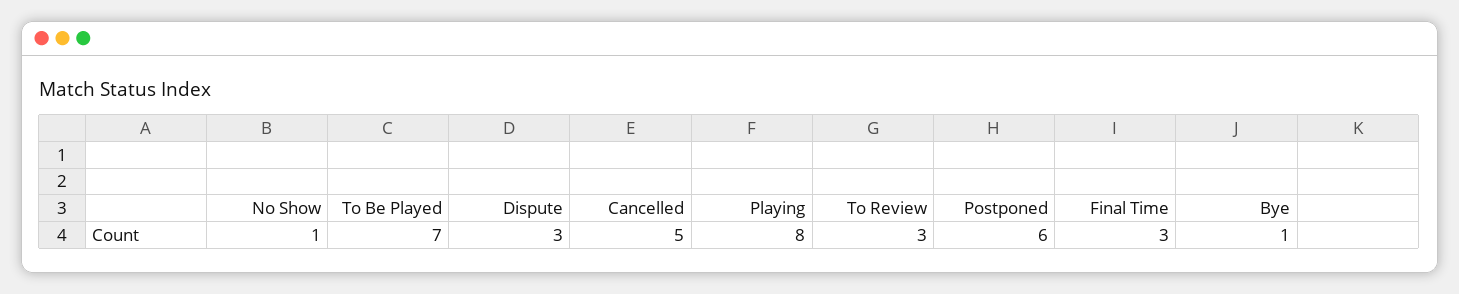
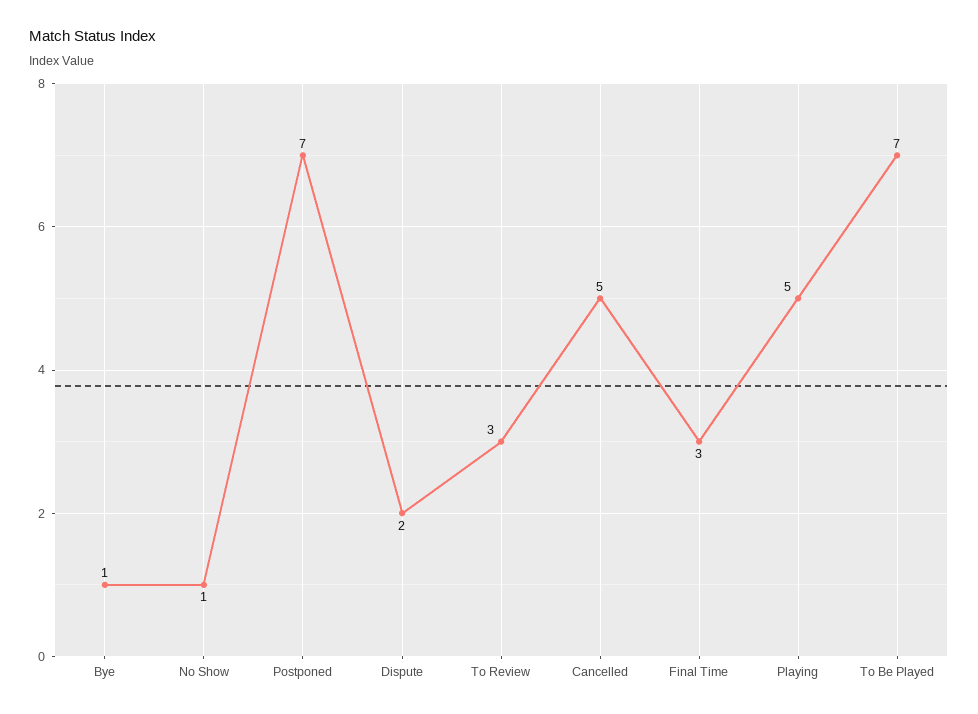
  {
    "No Show": 1,
    "To Be Played": 7,
-   "Dispute": 3,
+   "Dispute": 2,
    "Cancelled": 5,
-   "Playing": 8,
+   "Playing": 5,
    "To Review": 3,
-   "Postponed": 6,
+   "Postponed": 7,
    "Final Time": 3,
    "Bye": 1
  }

